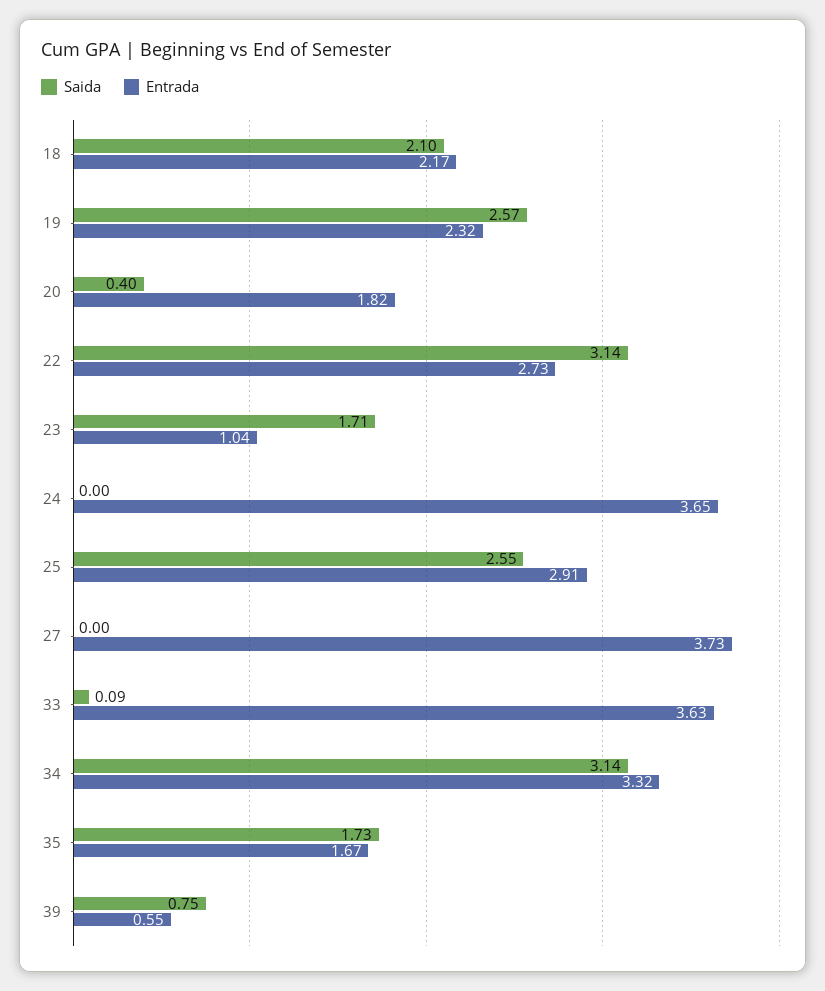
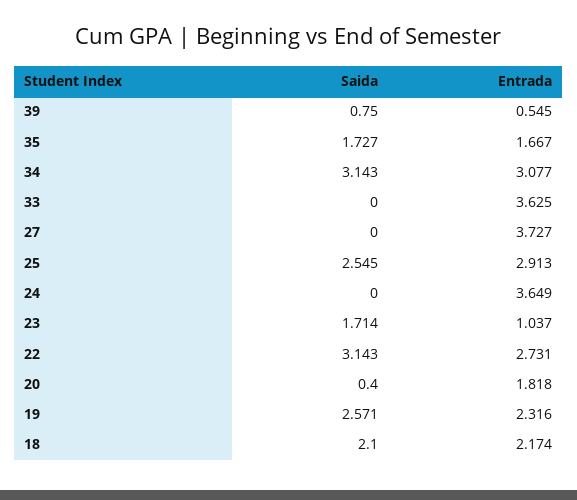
  {
    "Saida": {
      "18": 2.1,
      "19": 2.571,
      "20": 0.4,
      "22": 3.143,
      "23": 1.714,
      "24": 0,
      "25": 2.545,
      "27": 0,
-     "33": 0.09,
+     "33": 0,
      "34": 3.143,
      "35": 1.727,
      "39": 0.75
    },
    "Entrada": {
      "18": 2.174,
      "19": 2.316,
      "20": 1.818,
      "22": 2.731,
      "23": 1.037,
      "24": 3.649,
      "25": 2.913,
      "27": 3.727,
      "33": 3.625,
-     "34": 3.32,
+     "34": 3.077,
      "35": 1.667,
      "39": 0.545
    }
  }

